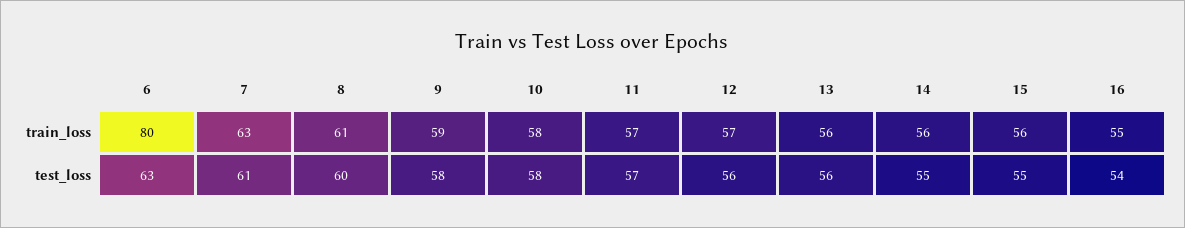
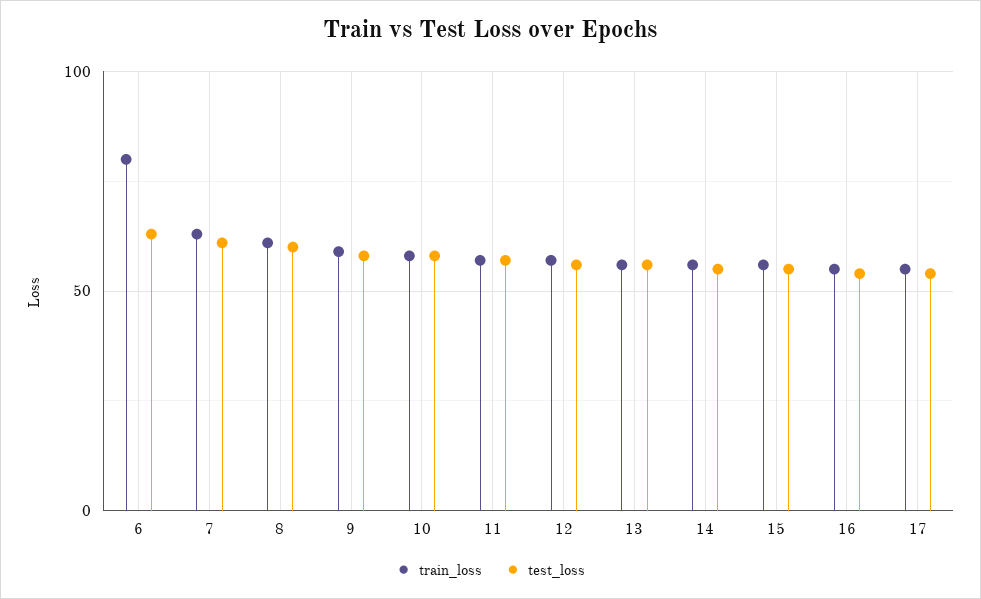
  {
    "train_loss": {
      "6": 80,
      "7": 63,
      "8": 61,
      "9": 59,
      "10": 58,
      "11": 57,
      "12": 57,
      "13": 56,
      "14": 56,
      "15": 56,
-     "16": 55
+     "16": 55,
+     "17": 55
    },
    "test_loss": {
      "6": 63,
      "7": 61,
      "8": 60,
      "9": 58,
      "10": 58,
      "11": 57,
      "12": 56,
      "13": 56,
      "14": 55,
      "15": 55,
-     "16": 54
+     "16": 54,
+     "17": 55
    }
  }

